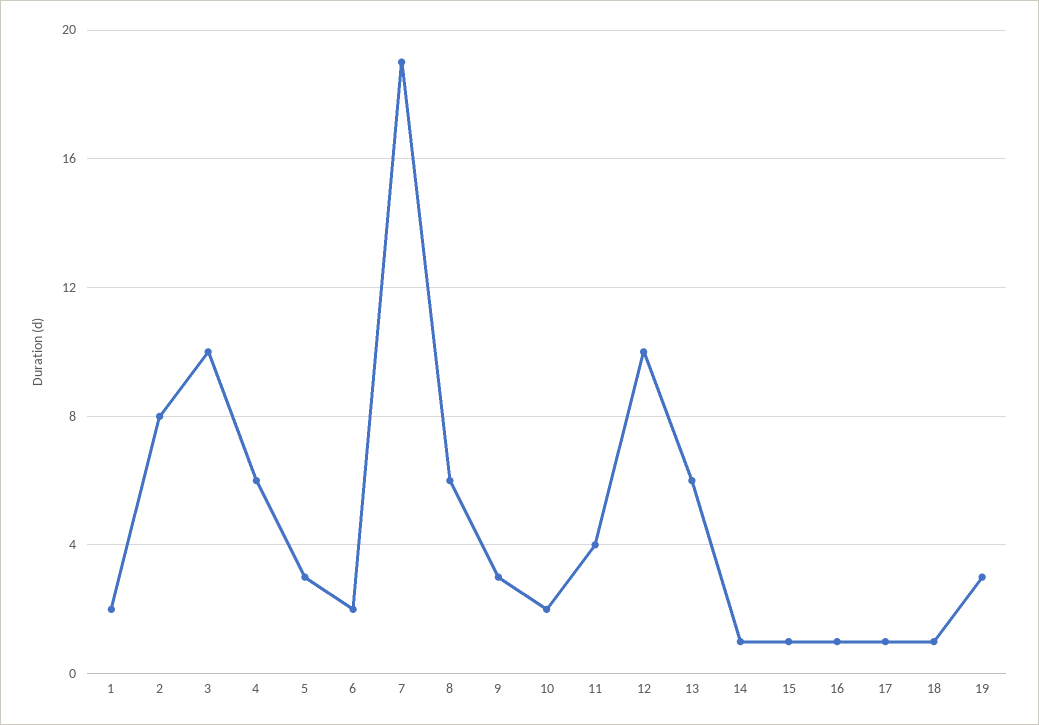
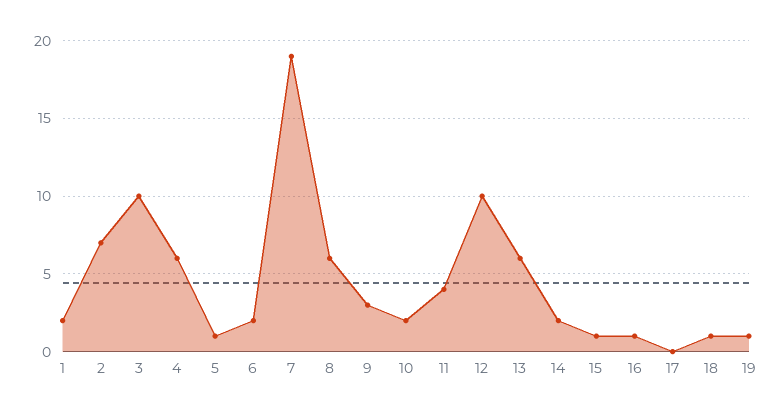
  {
    "1": 2,
-   "2": 8,
+   "2": 7,
    "3": 10,
    "4": 6,
-   "5": 3,
+   "5": 1,
    "6": 2,
    "7": 19,
    "8": 6,
    "9": 3,
    "10": 2,
    "11": 4,
    "12": 10,
    "13": 6,
-   "14": 1,
+   "14": 2,
    "15": 1,
    "16": 1,
-   "17": 1,
+   "17": 0,
    "18": 1,
-   "19": 3
+   "19": 1
  }

